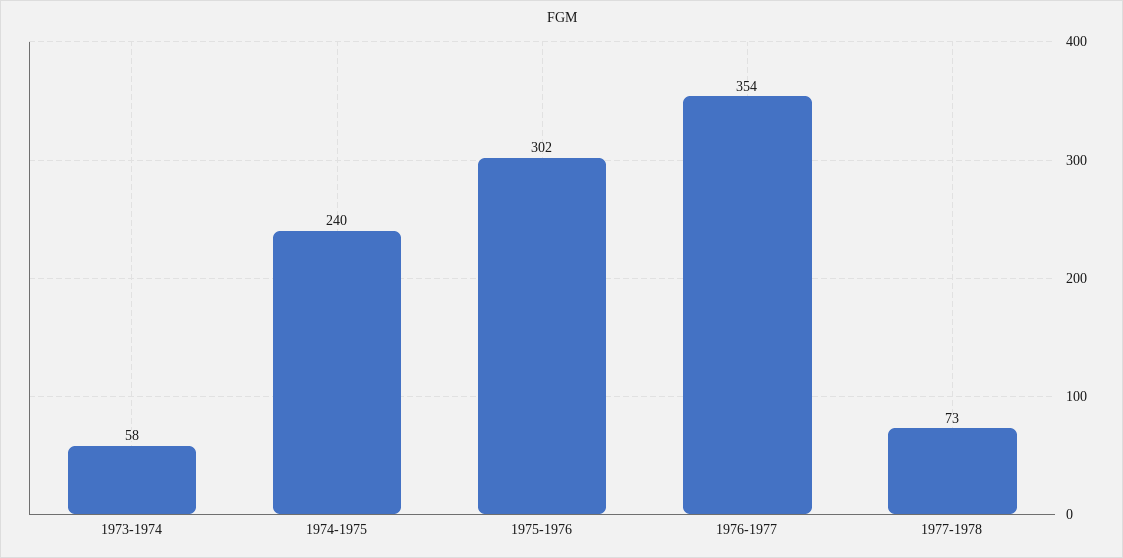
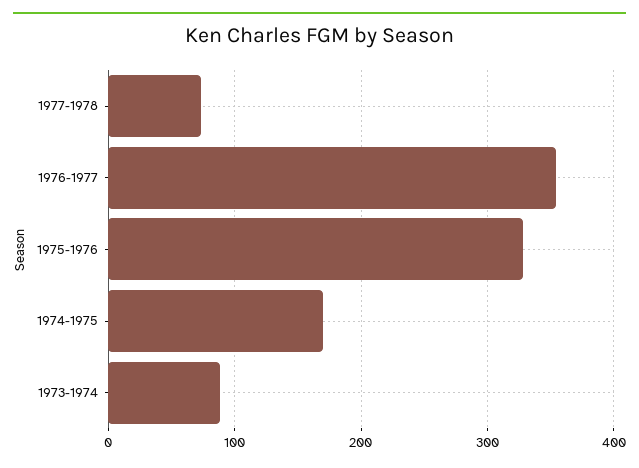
  {
-   "1973-1974": 58,
+   "1973-1974": 90,
-   "1974-1975": 240,
+   "1974-1975": 170,
-   "1975-1976": 302,
+   "1975-1976": 330,
    "1976-1977": 354,
    "1977-1978": 73
  }

